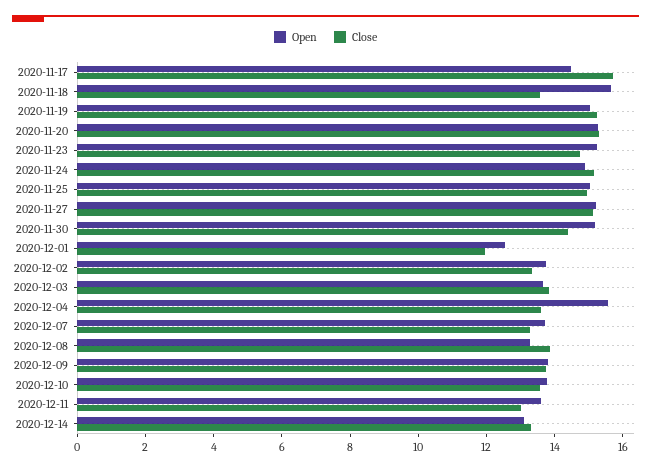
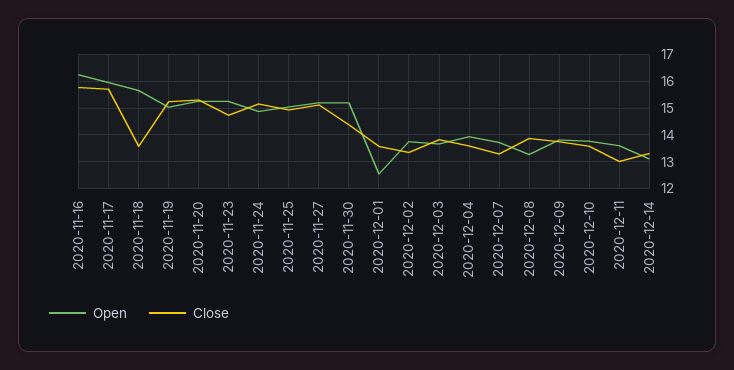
  {
    "Open": {
-     "2020-11-17": 14.5,
+     "2020-11-17": 16,
      "2020-11-18": 15.75,
      "2020-11-19": 15,
      "2020-11-20": 15.25,
      "2020-11-23": 15.25,
      "2020-11-24": 15,
      "2020-11-25": 15,
      "2020-11-27": 15.25,
      "2020-11-30": 15.25,
      "2020-12-01": 12.5,
      "2020-12-02": 13.75,
      "2020-12-03": 13.75,
-     "2020-12-04": 15.5,
+     "2020-12-04": 14,
      "2020-12-07": 13.75,
      "2020-12-08": 13.25,
      "2020-12-09": 13.75,
      "2020-12-10": 13.75,
      "2020-12-11": 13.5,
-     "2020-12-14": 13
+     "2020-12-14": 13,
+     "2020-11-16": 16.25
    },
    "Close": {
      "2020-11-17": 15.75,
      "2020-11-18": 13.5,
      "2020-11-19": 15.25,
      "2020-11-20": 15.25,
      "2020-11-23": 14.75,
      "2020-11-24": 15.25,
      "2020-11-25": 15,
      "2020-11-27": 15,
      "2020-11-30": 14.5,
-     "2020-12-01": 12,
+     "2020-12-01": 13.5,
      "2020-12-02": 13.25,
      "2020-12-03": 13.75,
      "2020-12-04": 13.5,
      "2020-12-07": 13.25,
      "2020-12-08": 13.75,
      "2020-12-09": 13.75,
      "2020-12-10": 13.5,
      "2020-12-11": 13,
-     "2020-12-14": 13.25
+     "2020-12-14": 13.25,
+     "2020-11-16": 15.75
    }
  }

